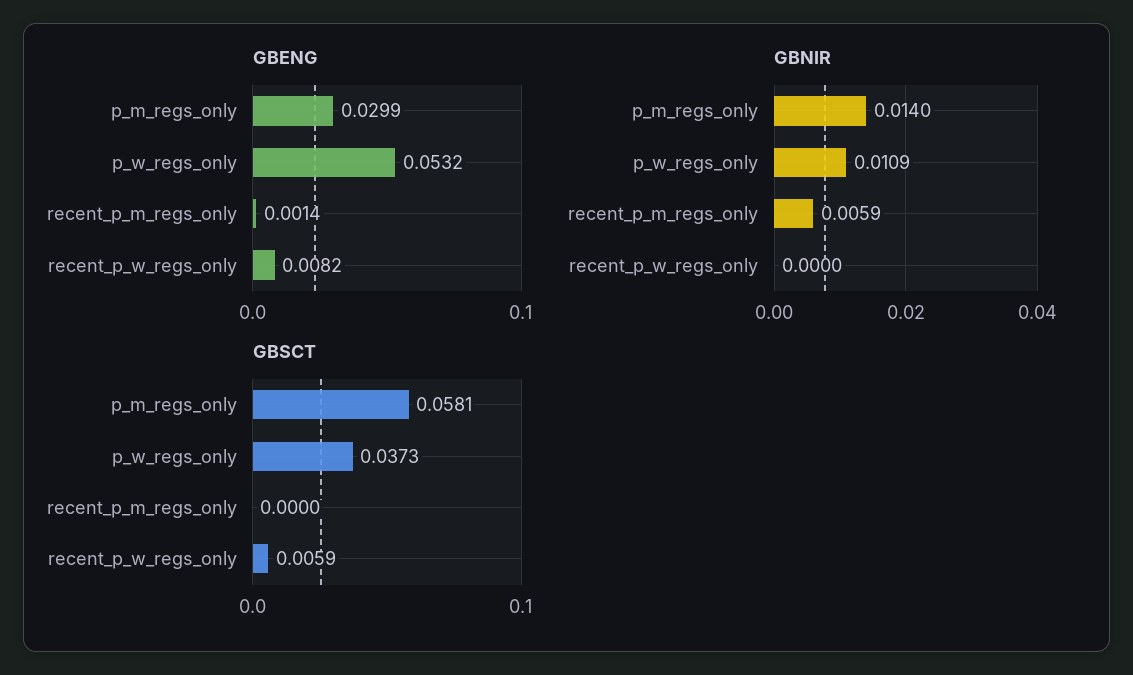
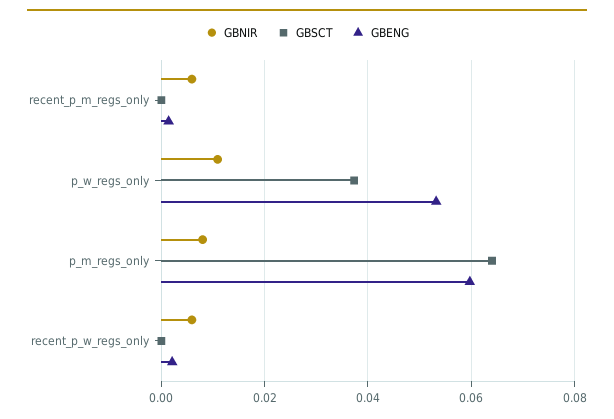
  {
    "GBENG": {
-     "p_m_regs_only": 0.0299,
+     "p_m_regs_only": 0.06,
      "p_w_regs_only": 0.0532,
      "recent_p_m_regs_only": 0.0014,
-     "recent_p_w_regs_only": 0.0082
+     "recent_p_w_regs_only": 0.002
    },
    "GBNIR": {
-     "p_m_regs_only": 0.014,
+     "p_m_regs_only": 0.008,
      "p_w_regs_only": 0.0109,
      "recent_p_m_regs_only": 0.0059,
-     "recent_p_w_regs_only": 0
+     "recent_p_w_regs_only": 0.006
    },
    "GBSCT": {
-     "p_m_regs_only": 0.0581,
+     "p_m_regs_only": 0.064,
      "p_w_regs_only": 0.0373,
      "recent_p_m_regs_only": 0,
-     "recent_p_w_regs_only": 0.0059
+     "recent_p_w_regs_only": 0
    }
  }

